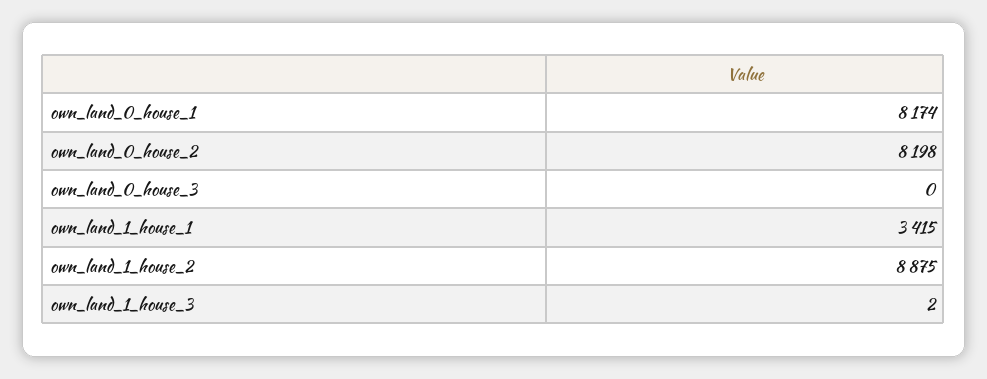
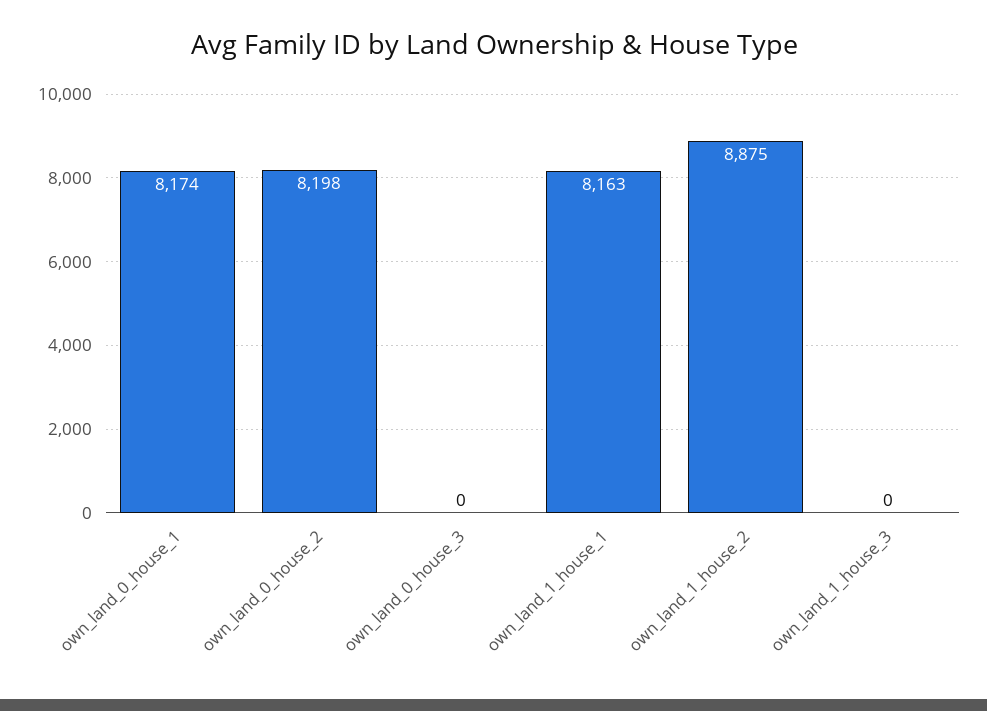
  {
    "own_land_0_house_1": 8174,
    "own_land_0_house_2": 8198,
    "own_land_0_house_3": 0,
-   "own_land_1_house_1": 3415,
+   "own_land_1_house_1": 8163,
    "own_land_1_house_2": 8875,
-   "own_land_1_house_3": 2
+   "own_land_1_house_3": 0
  }

